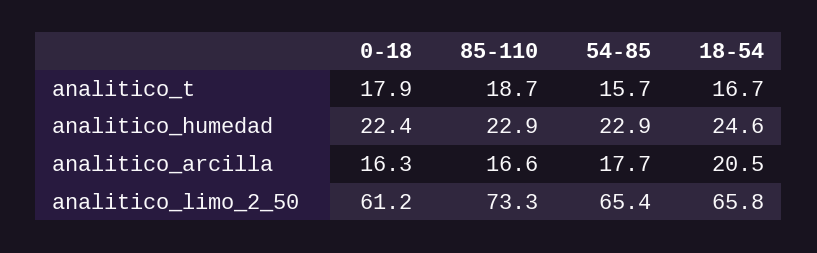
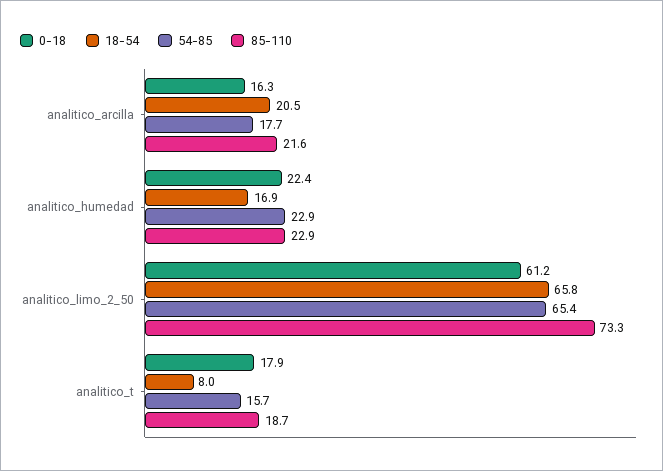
  {
    "0-18": {
      "analitico_t": 17.9,
      "analitico_humedad": 22.4,
      "analitico_arcilla": 16.3,
      "analitico_limo_2_50": 61.2
    },
    "85-110": {
      "analitico_t": 18.7,
      "analitico_humedad": 22.9,
-     "analitico_arcilla": 16.6,
+     "analitico_arcilla": 21.6,
      "analitico_limo_2_50": 73.3
    },
    "54-85": {
      "analitico_t": 15.7,
      "analitico_humedad": 22.9,
      "analitico_arcilla": 17.7,
      "analitico_limo_2_50": 65.4
    },
    "18-54": {
-     "analitico_t": 16.7,
+     "analitico_t": 8,
-     "analitico_humedad": 24.6,
+     "analitico_humedad": 16.9,
      "analitico_arcilla": 20.5,
      "analitico_limo_2_50": 65.8
    }
  }

